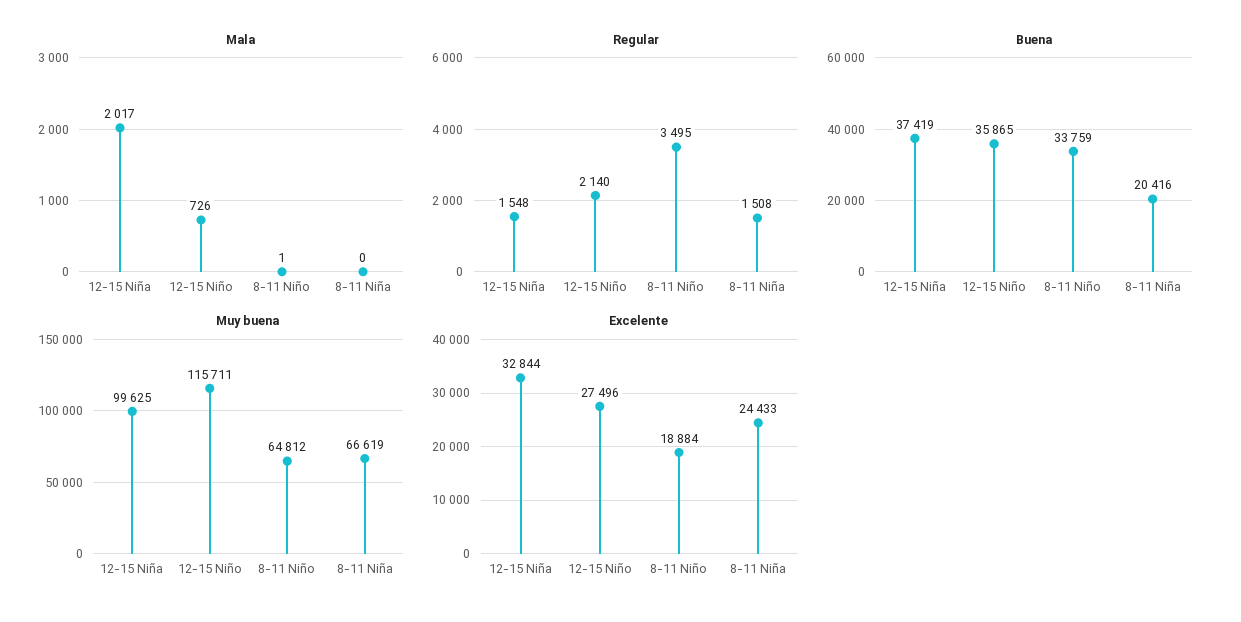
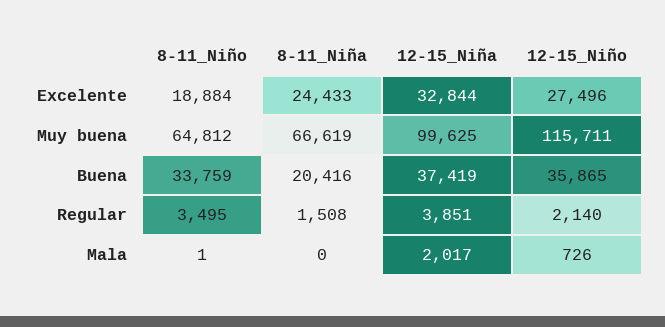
  {
    "Mala": {
      "12-15 Niña": 2017,
      "12-15 Niño": 726,
      "8-11 Niño": 1,
      "8-11 Niña": 0
    },
    "Regular": {
-     "12-15 Niña": 1548,
+     "12-15 Niña": 3851,
      "12-15 Niño": 2140,
      "8-11 Niño": 3495,
      "8-11 Niña": 1508
    },
    "Buena": {
      "12-15 Niña": 37419,
      "12-15 Niño": 35865,
      "8-11 Niño": 33759,
      "8-11 Niña": 20416
    },
    "Muy buena": {
      "12-15 Niña": 99625,
      "12-15 Niño": 115711,
      "8-11 Niño": 64812,
      "8-11 Niña": 66619
    },
    "Excelente": {
      "12-15 Niña": 32844,
      "12-15 Niño": 27496,
      "8-11 Niño": 18884,
      "8-11 Niña": 24433
    }
  }

